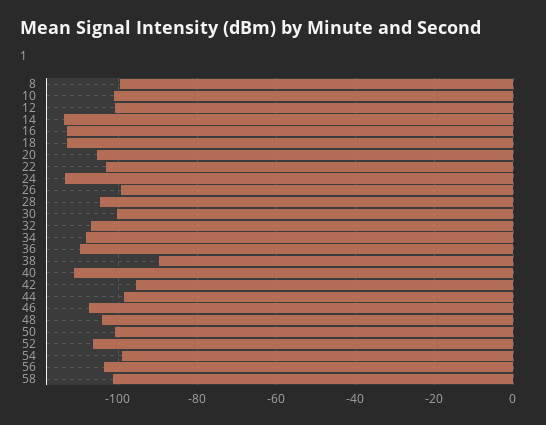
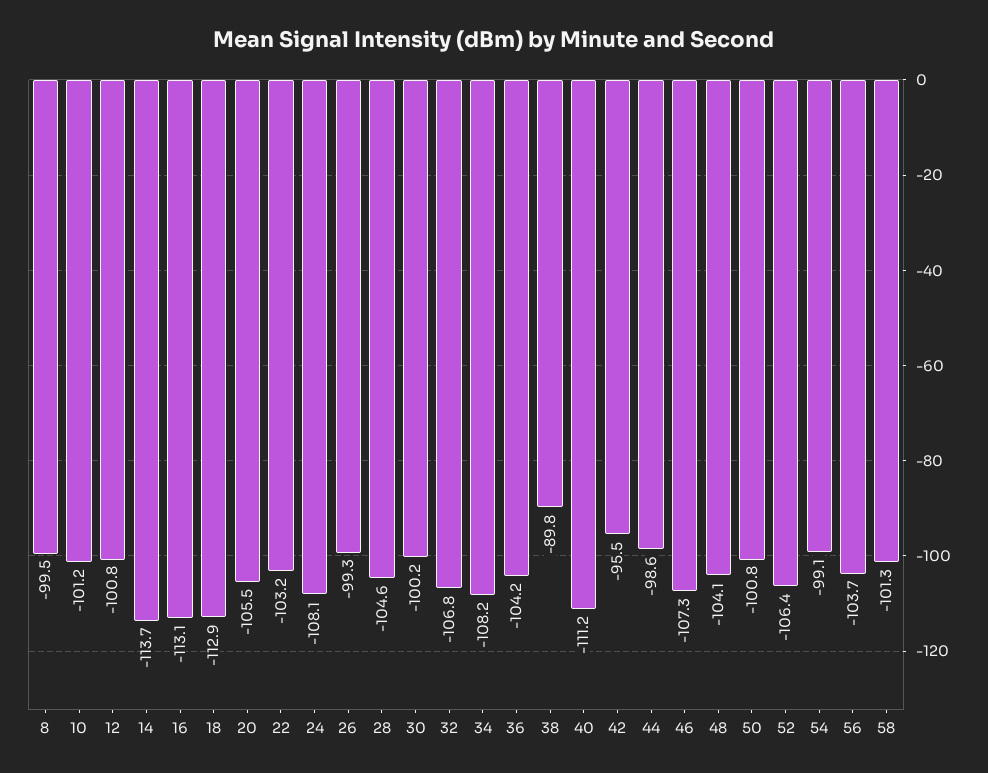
  {
    "8": -99.5,
    "10": -101.2,
    "12": -100.8,
    "14": -113.7,
    "16": -113.1,
    "18": -112.9,
    "20": -105.5,
    "22": -103.2,
-   "24": -114,
+   "24": -108.1,
    "26": -99.3,
    "28": -104.6,
    "30": -100.2,
    "32": -106.8,
    "34": -108.2,
-   "36": -110,
+   "36": -104.2,
    "38": -89.8,
    "40": -111.2,
    "42": -95.5,
    "44": -98.6,
    "46": -107.3,
    "48": -104.1,
    "50": -100.8,
    "52": -106.4,
    "54": -99.1,
    "56": -103.7,
    "58": -101.3
  }

